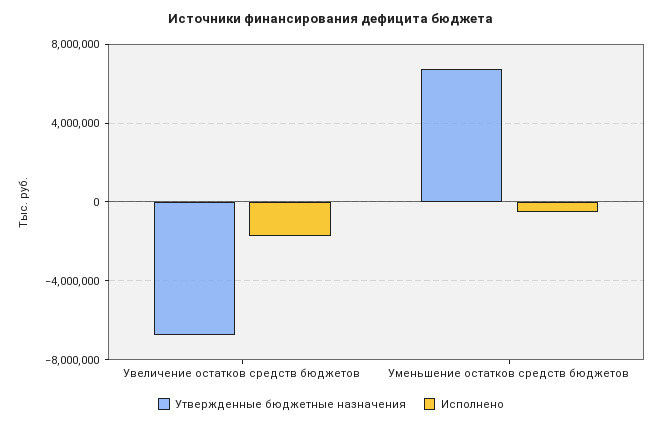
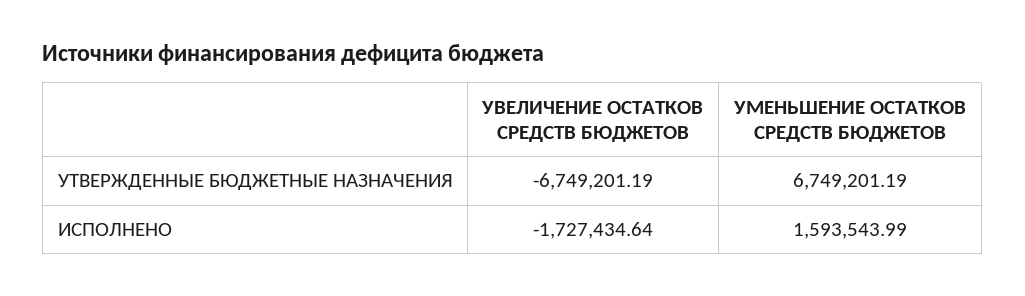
  {
    "Утвержденные бюджетные назначения": {
      "Увеличение остатков средств бюджетов": -6749201.19,
      "Уменьшение остатков средств бюджетов": 6749201.19
    },
    "Исполнено": {
      "Увеличение остатков средств бюджетов": -1727434.64,
-     "Уменьшение остатков средств бюджетов": -500000
+     "Уменьшение остатков средств бюджетов": 1593543.99
    }
  }

